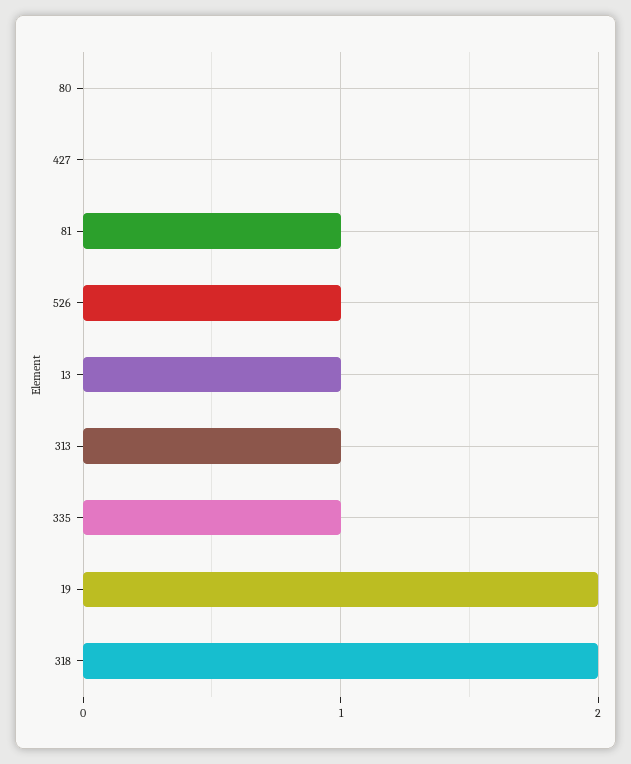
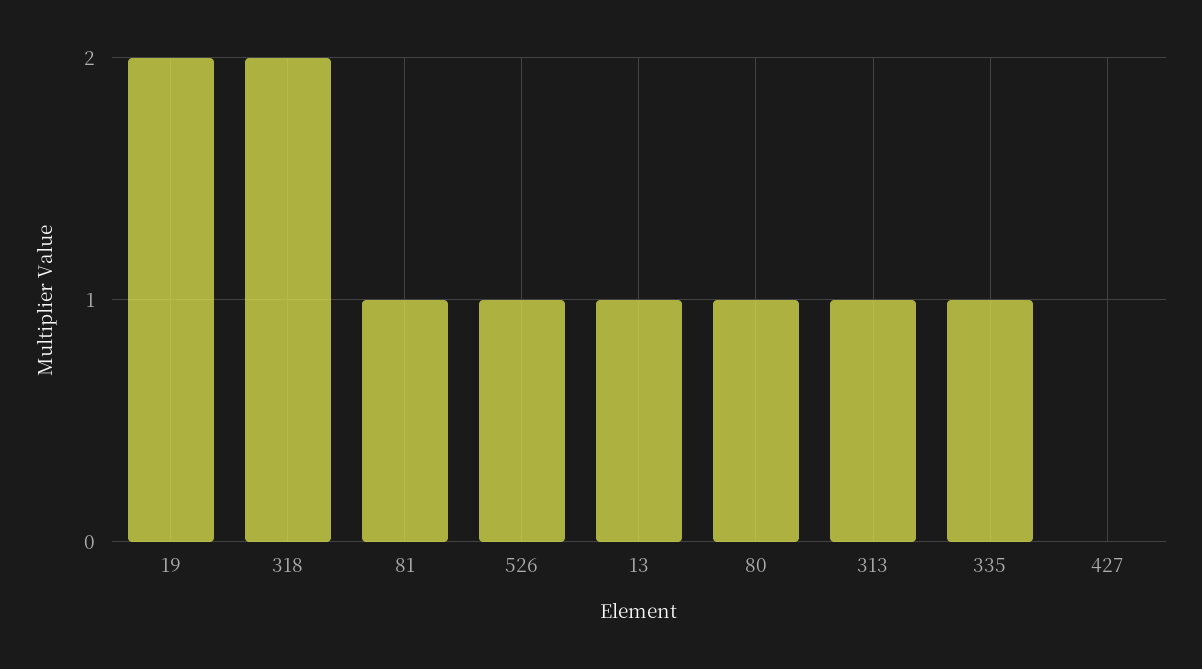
  {
-   "80": 0,
+   "80": 1,
    "427": 0,
    "81": 1,
    "526": 1,
    "13": 1,
    "313": 1,
    "335": 1,
    "19": 2,
    "318": 2
  }

